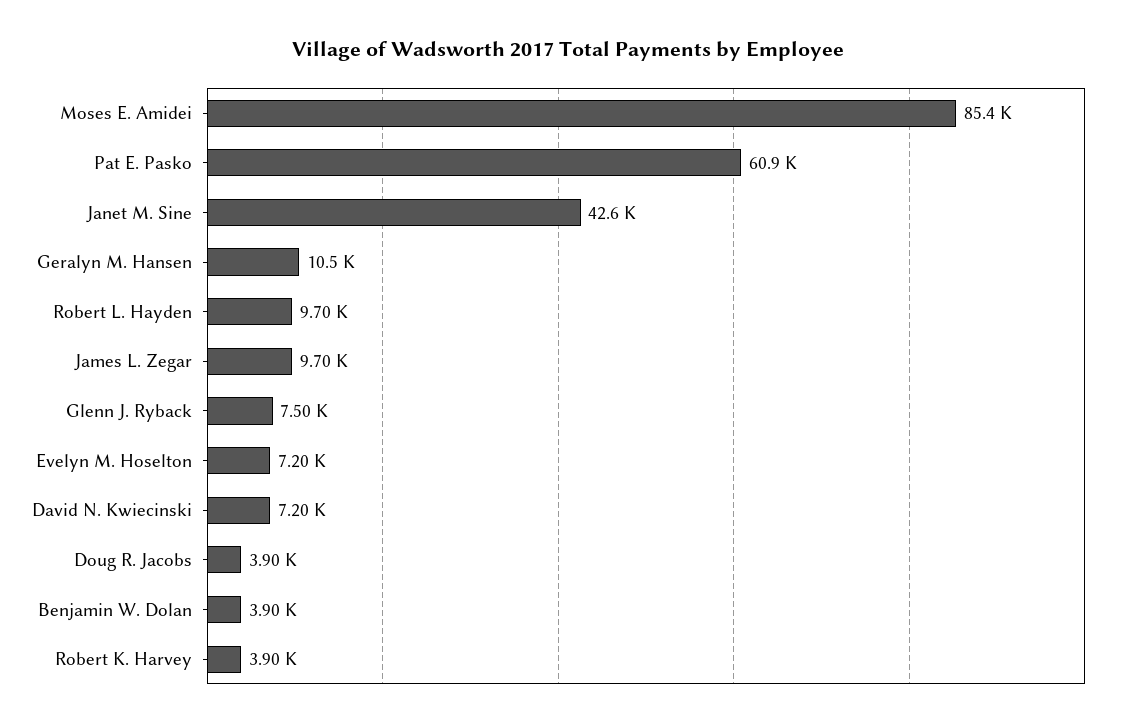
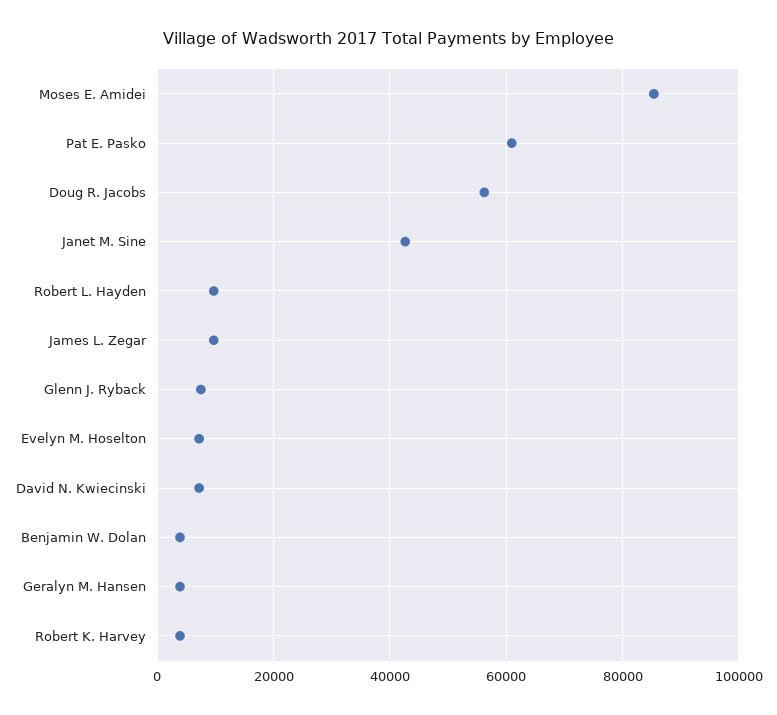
  {
    "Moses E. Amidei": 85400,
    "Pat E. Pasko": 60900,
    "Janet M. Sine": 42600,
-   "Geralyn M. Hansen": 10500,
+   "Geralyn M. Hansen": 4000,
    "Robert L. Hayden": 9700,
    "James L. Zegar": 9700,
    "Glenn J. Ryback": 7500,
    "Evelyn M. Hoselton": 7200,
    "David N. Kwiecinski": 7200,
-   "Doug R. Jacobs": 3900,
+   "Doug R. Jacobs": 56000,
    "Benjamin W. Dolan": 3900,
    "Robert K. Harvey": 3900
  }

